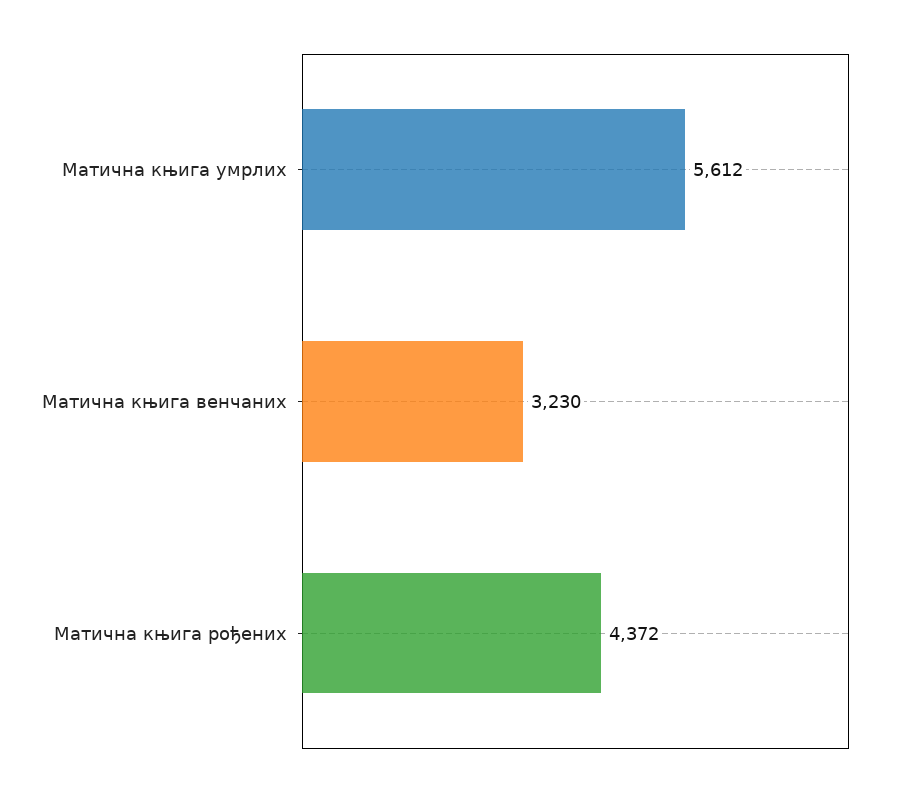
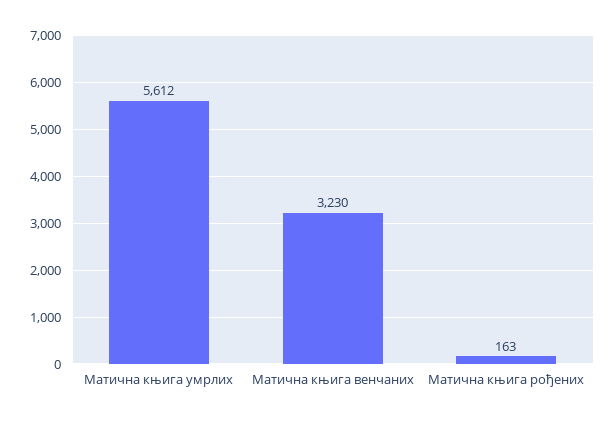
  {
    "Матична књига умрлих": 5612,
    "Матична књига венчаних": 3230,
-   "Матична књига рођених": 4372
+   "Матична књига рођених": 163
  }

